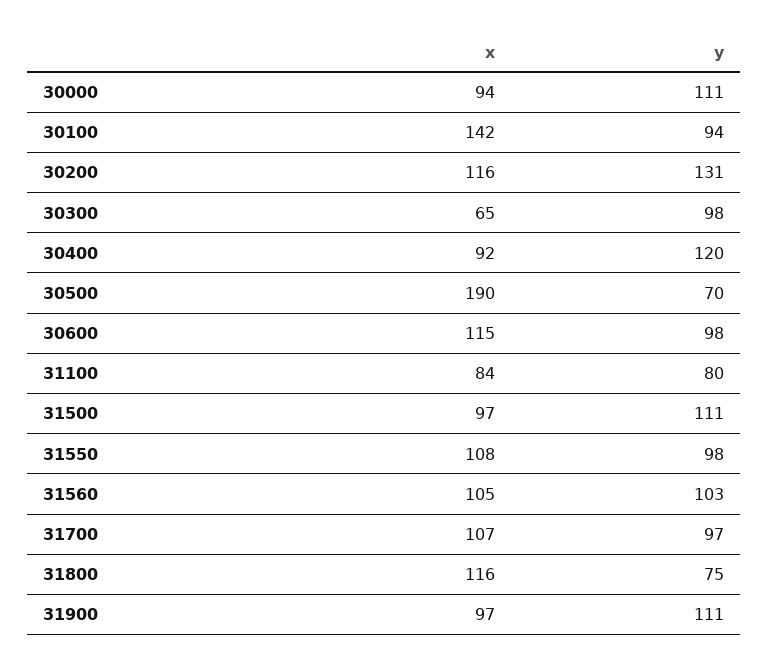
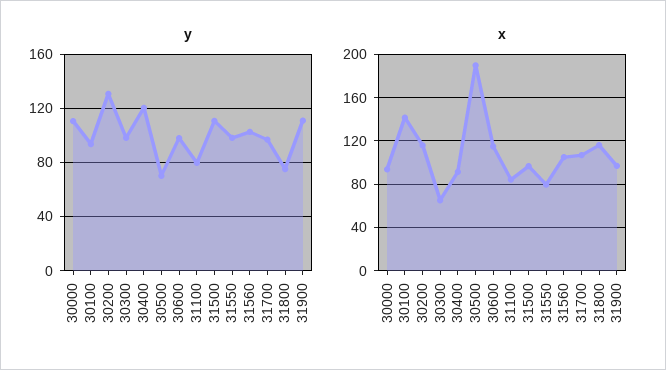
  {
    "x": {
      "30000": 94,
      "30100": 142,
      "30200": 116,
      "30300": 65,
      "30400": 92,
      "30500": 190,
      "30600": 115,
      "31100": 84,
      "31500": 97,
-     "31550": 108,
+     "31550": 80,
      "31560": 105,
      "31700": 107,
      "31800": 116,
      "31900": 97
    },
    "y": {
      "30000": 111,
      "30100": 94,
      "30200": 131,
      "30300": 98,
      "30400": 120,
      "30500": 70,
      "30600": 98,
      "31100": 80,
      "31500": 111,
      "31550": 98,
      "31560": 103,
      "31700": 97,
      "31800": 75,
      "31900": 111
    }
  }

